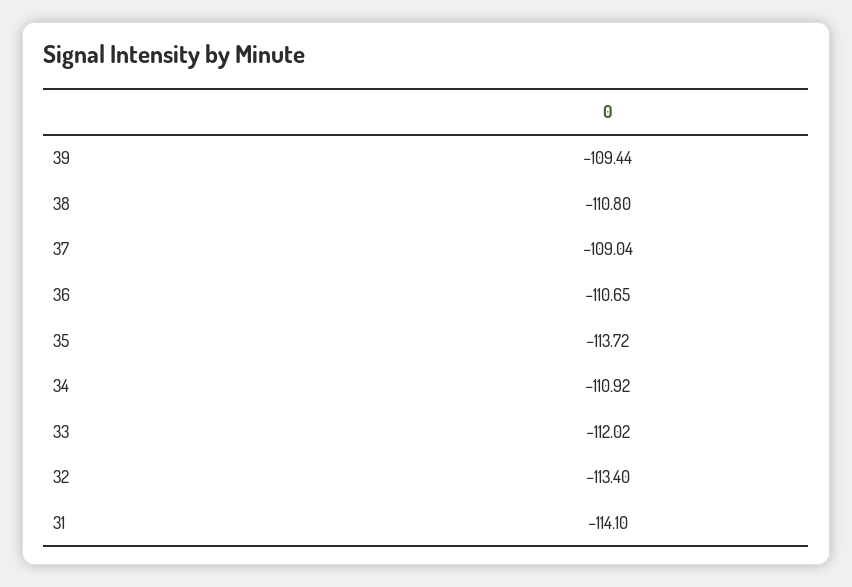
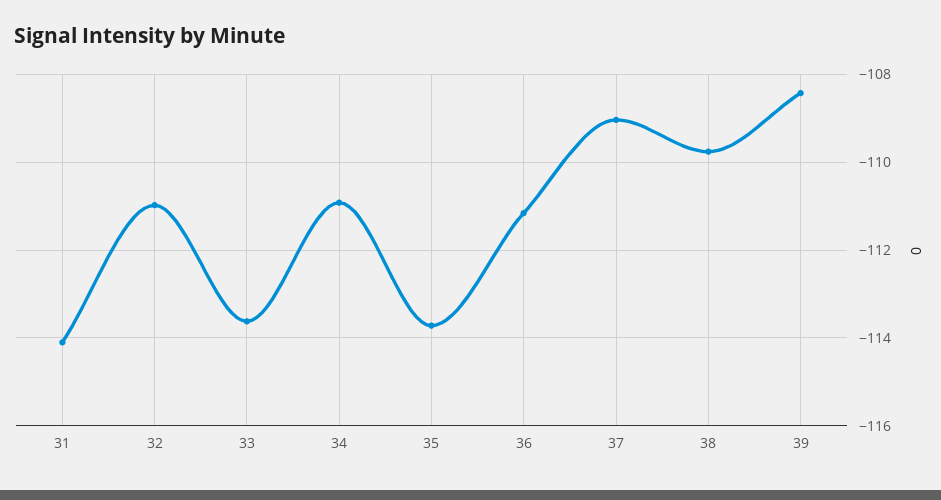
  {
-   "39": -109.44,
+   "39": -108.4,
-   "38": -110.8,
+   "38": -109.8,
    "37": -109.04,
-   "36": -110.65,
+   "36": -111.2,
    "35": -113.72,
    "34": -110.92,
-   "33": -112.02,
+   "33": -113.6,
-   "32": -113.4,
+   "32": -111,
    "31": -114.1
  }

